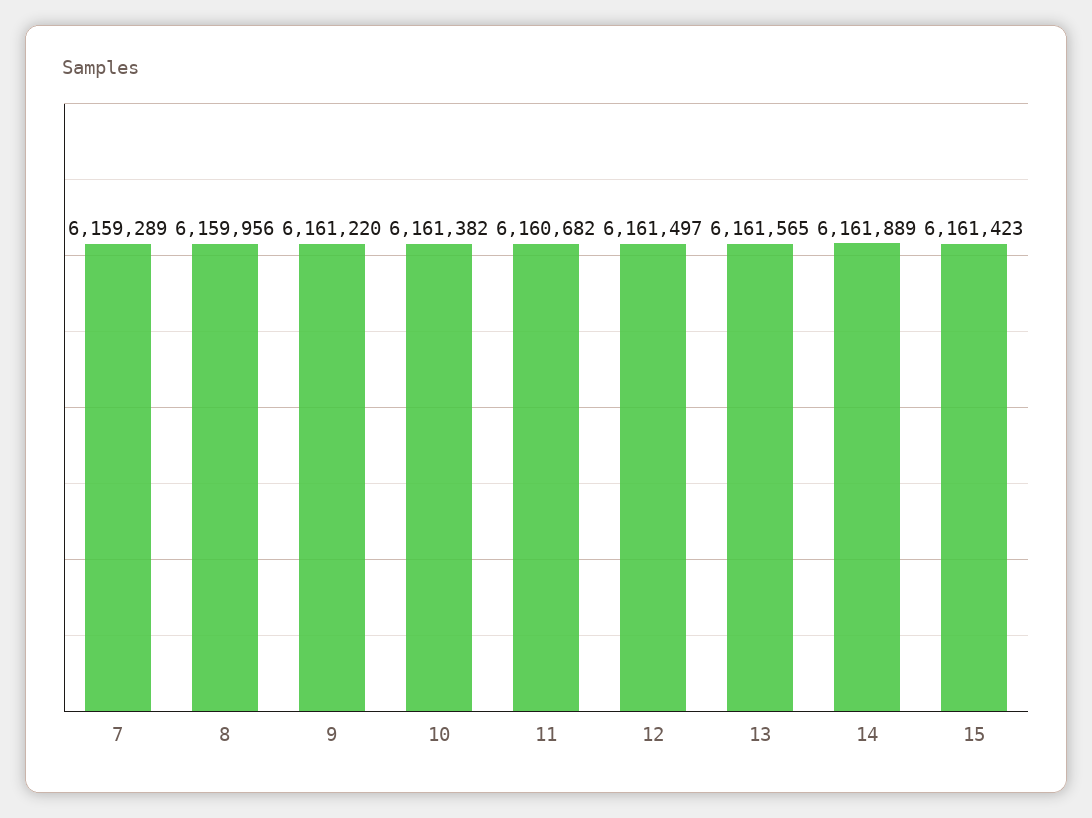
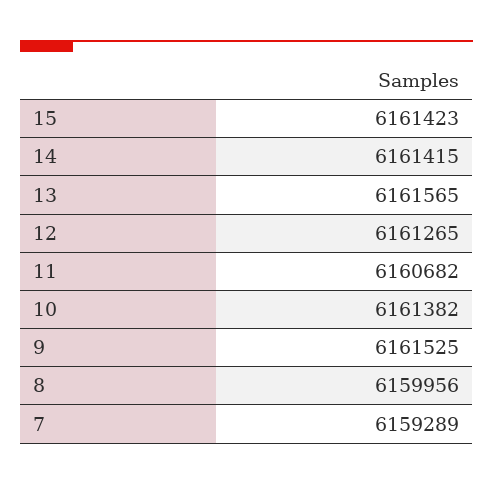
  {
    "7": 6159289,
    "8": 6159956,
-   "9": 6161220,
+   "9": 6161525,
    "10": 6161382,
    "11": 6160682,
-   "12": 6161497,
+   "12": 6161265,
    "13": 6161565,
-   "14": 6161889,
+   "14": 6161415,
    "15": 6161423
  }

